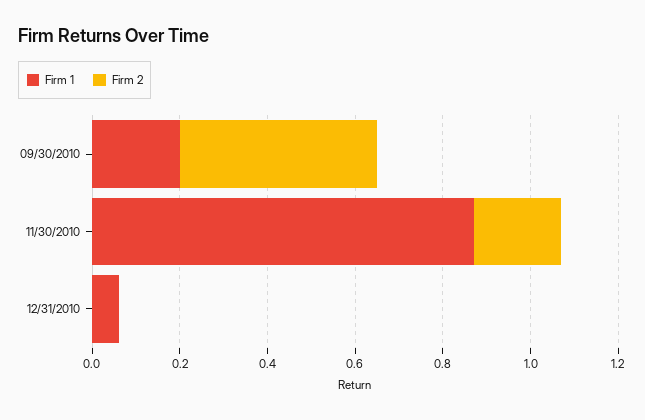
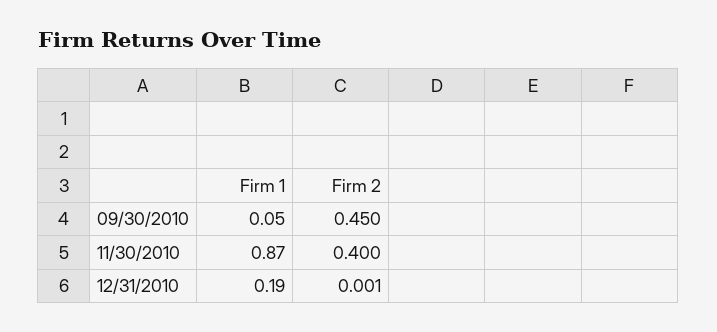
  {
    "Firm 1": {
-     "09/30/2010": 0.2,
+     "09/30/2010": 0.05,
      "11/30/2010": 0.87,
-     "12/31/2010": 0.05
+     "12/31/2010": 0.19
    },
    "Firm 2": {
      "09/30/2010": 0.45,
-     "11/30/2010": 0.2,
+     "11/30/2010": 0.4,
      "12/31/2010": 0.001
    }
  }

